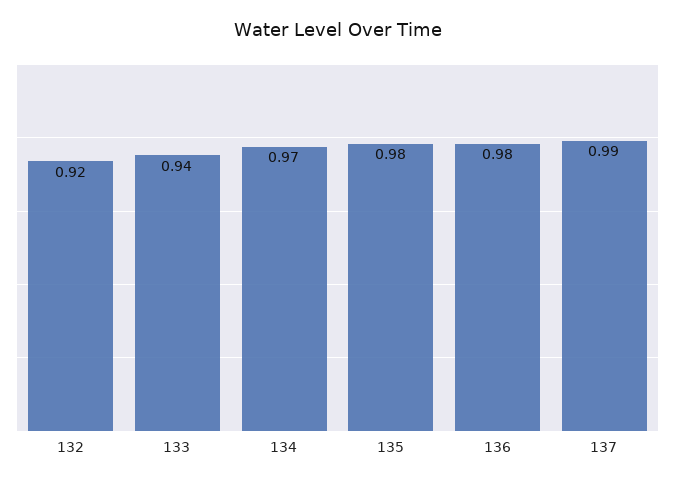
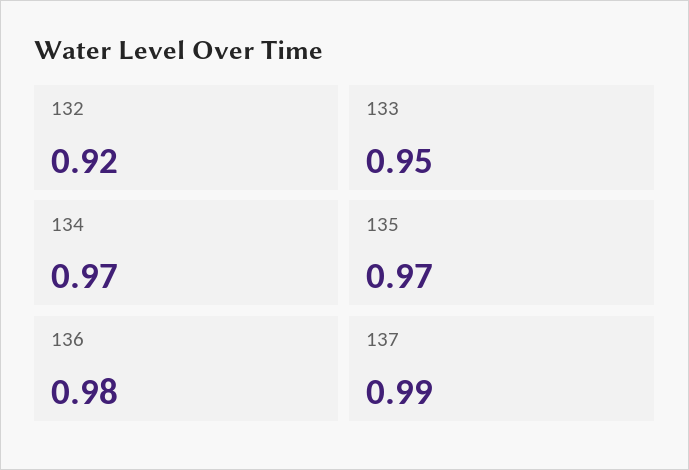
  {
    "132": 0.92,
-   "133": 0.94,
+   "133": 0.95,
    "134": 0.97,
-   "135": 0.98,
+   "135": 0.97,
    "136": 0.98,
    "137": 0.99
  }

